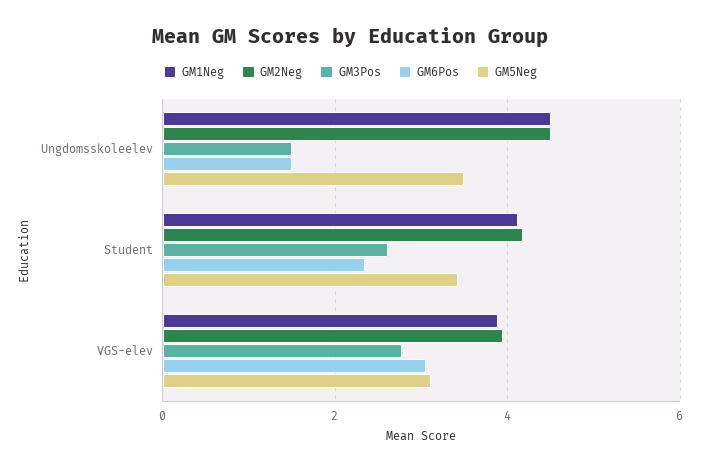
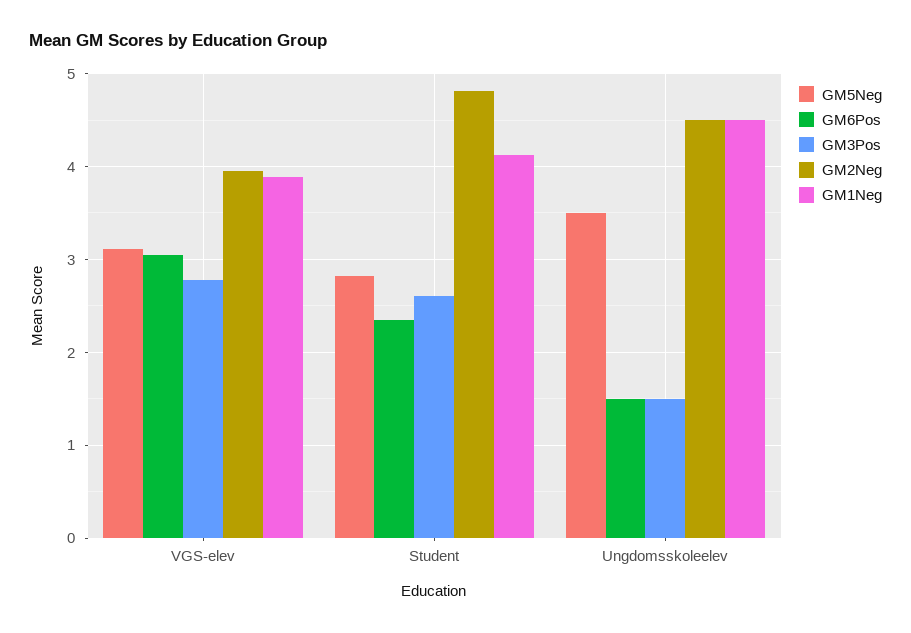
  {
    "GM1Neg": {
      "Ungdomsskoleelev": 4.5,
      "Student": 4.1,
      "VGS-elev": 3.9
    },
    "GM2Neg": {
      "Ungdomsskoleelev": 4.5,
-     "Student": 4.2,
+     "Student": 4.8,
      "VGS-elev": 4
    },
    "GM3Pos": {
      "Ungdomsskoleelev": 1.5,
      "Student": 2.6,
      "VGS-elev": 2.8
    },
    "GM6Pos": {
      "Ungdomsskoleelev": 1.5,
      "Student": 2.4,
      "VGS-elev": 3.1
    },
    "GM5Neg": {
      "Ungdomsskoleelev": 3.5,
-     "Student": 3.4,
+     "Student": 2.8,
      "VGS-elev": 3.1
    }
  }

